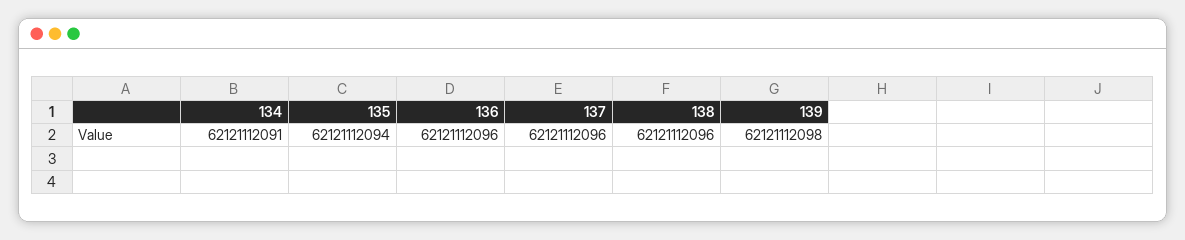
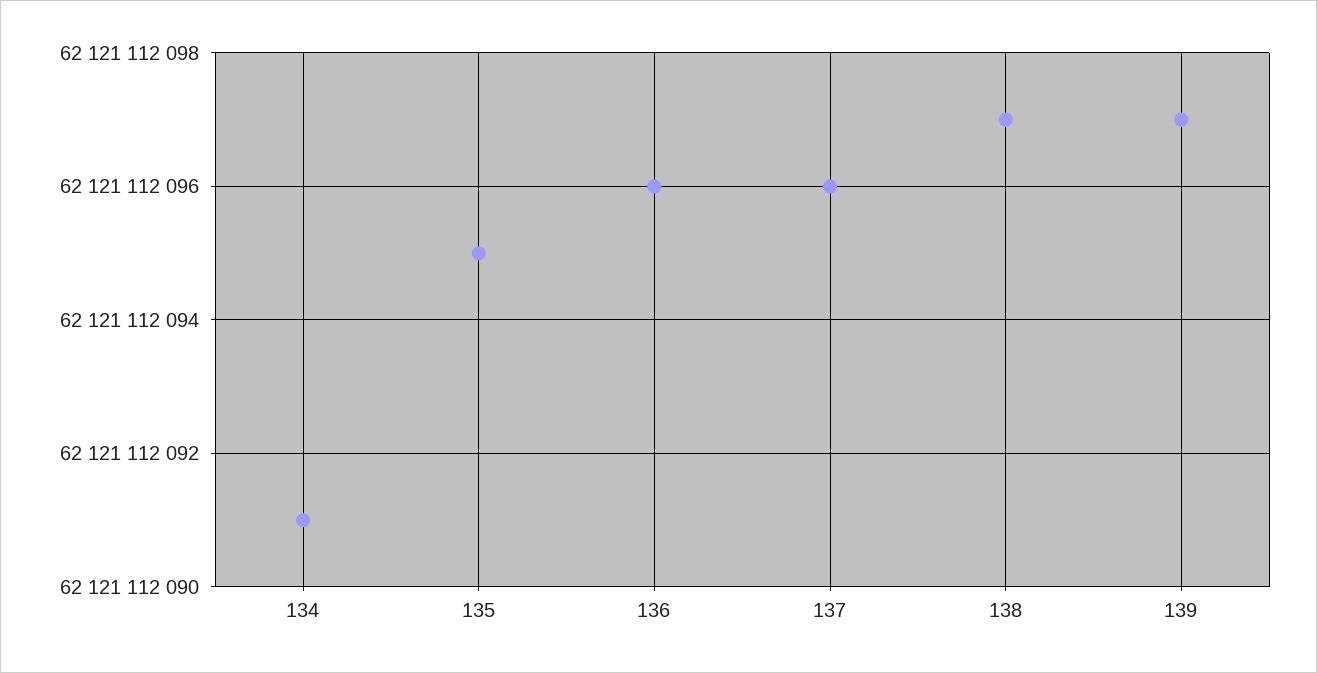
  {
    "134": 62121112091,
-   "135": 62121112094,
+   "135": 62121112095,
    "136": 62121112096,
    "137": 62121112096,
-   "138": 62121112096,
+   "138": 62121112097,
-   "139": 62121112098
+   "139": 62121112097
  }

